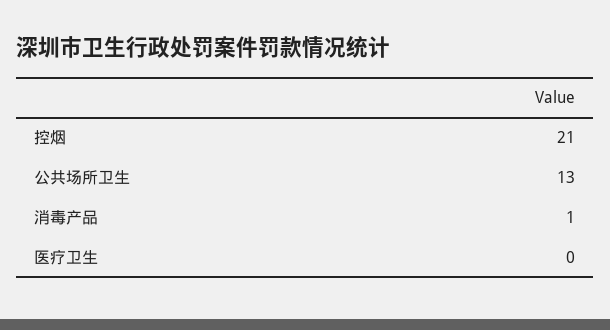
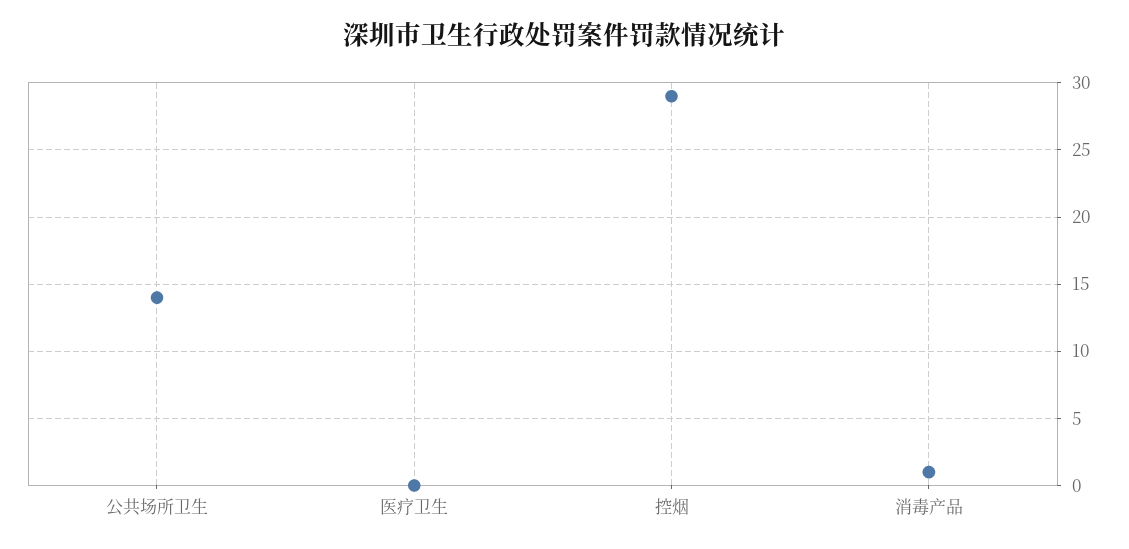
  {
-   "控烟": 21,
+   "控烟": 29,
-   "公共场所卫生": 13,
+   "公共场所卫生": 14,
    "消毒产品": 1,
    "医疗卫生": 0
  }

